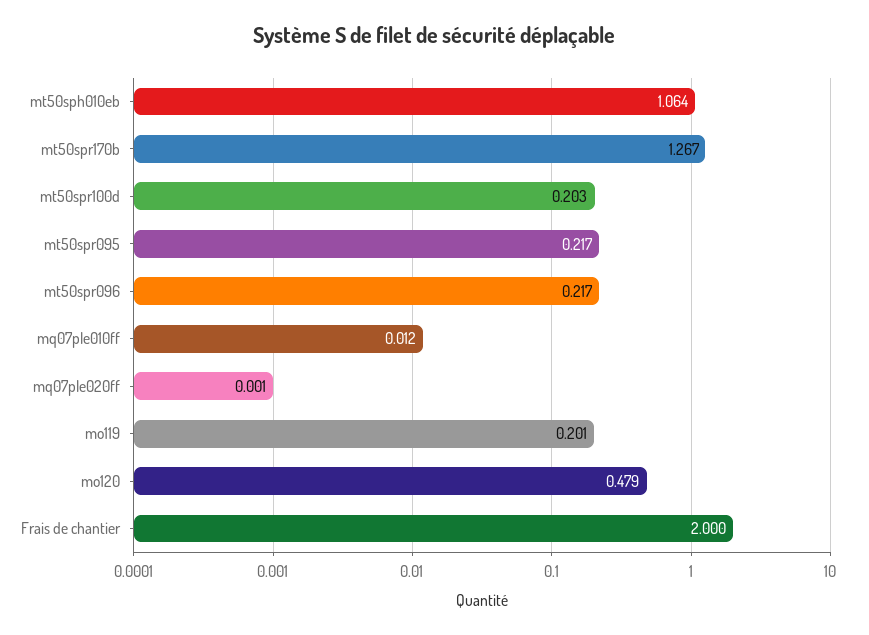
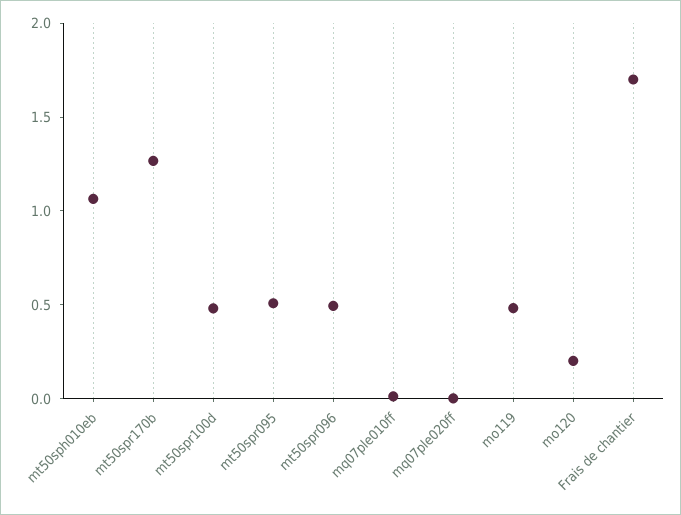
  {
    "mt50sph010eb": 1.064,
    "mt50spr170b": 1.267,
-   "mt50spr100d": 0.203,
+   "mt50spr100d": 0.5,
-   "mt50spr095": 0.217,
+   "mt50spr095": 0.5,
-   "mt50spr096": 0.217,
+   "mt50spr096": 0.5,
    "mq07ple010ff": 0.012,
    "mq07ple020ff": 0.001,
-   "mo119": 0.201,
+   "mo119": 0.5,
-   "mo120": 0.479,
+   "mo120": 0.2,
-   "Frais de chantier": 2
+   "Frais de chantier": 1.7
  }

